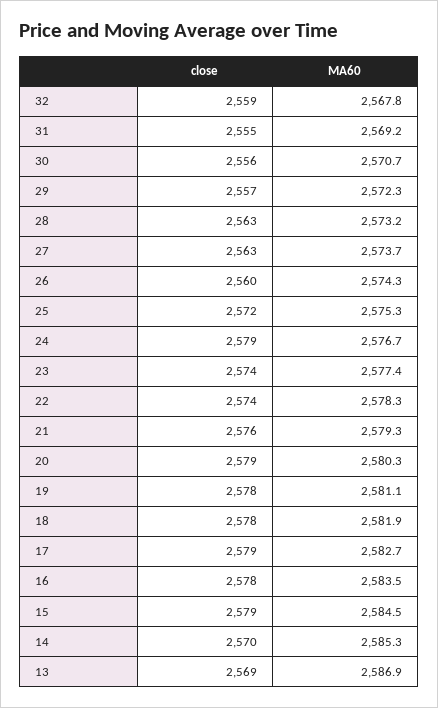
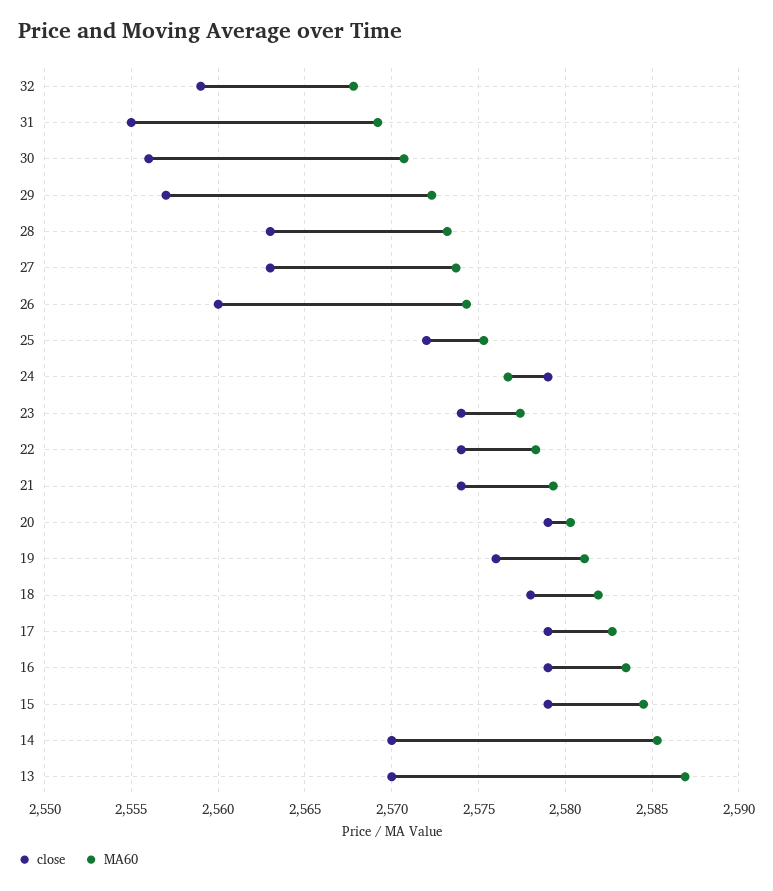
  {
    "close": {
      "32": 2559,
      "31": 2555,
      "30": 2556,
      "29": 2557,
      "28": 2563,
      "27": 2563,
      "26": 2560,
      "25": 2572,
      "24": 2579,
      "23": 2574,
      "22": 2574,
-     "21": 2576,
+     "21": 2574,
      "20": 2579,
-     "19": 2578,
+     "19": 2576,
      "18": 2578,
      "17": 2579,
-     "16": 2578,
+     "16": 2579,
      "15": 2579,
      "14": 2570,
-     "13": 2569
+     "13": 2570
    },
    "MA60": {
      "32": 2567.8,
      "31": 2569.2,
      "30": 2570.7,
      "29": 2572.3,
      "28": 2573.2,
      "27": 2573.7,
      "26": 2574.3,
      "25": 2575.3,
      "24": 2576.7,
      "23": 2577.4,
      "22": 2578.3,
      "21": 2579.3,
      "20": 2580.3,
      "19": 2581.1,
      "18": 2581.9,
      "17": 2582.7,
      "16": 2583.5,
      "15": 2584.5,
      "14": 2585.3,
      "13": 2586.9
    }
  }

